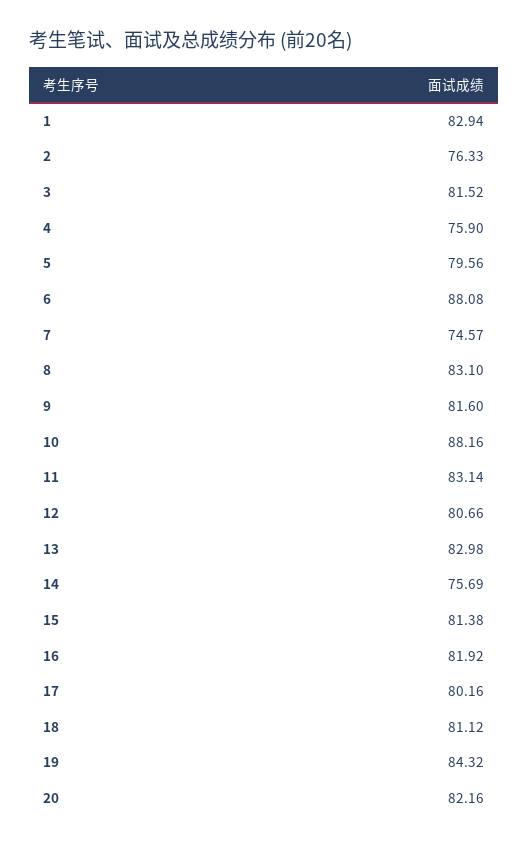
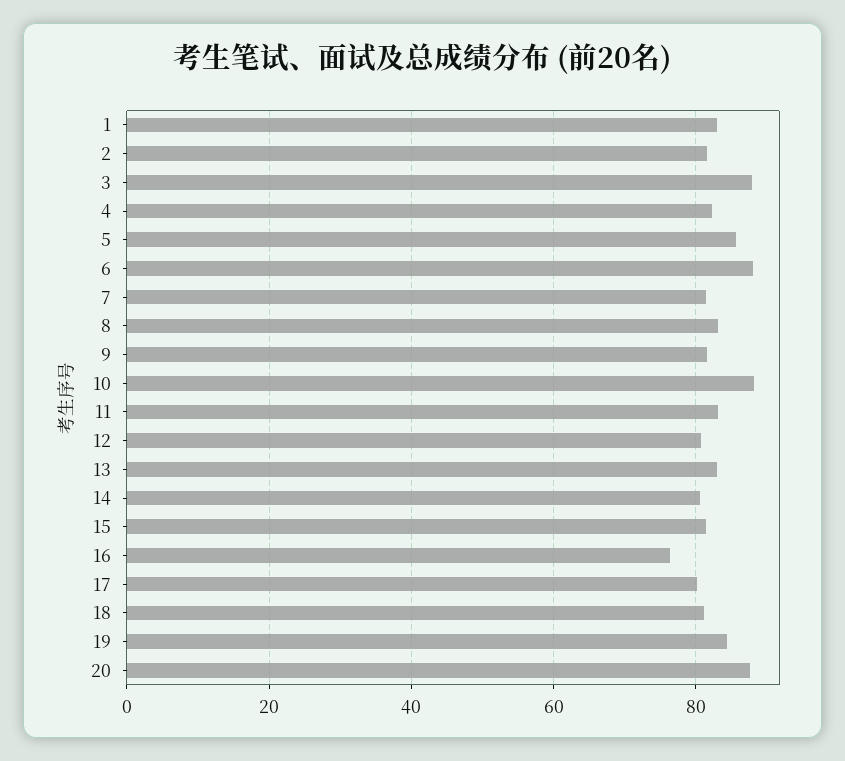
  {
    "1": 82.94,
-   "2": 76.33,
+   "2": 82,
-   "3": 81.52,
+   "3": 88,
-   "4": 75.9,
+   "4": 82,
-   "5": 79.56,
+   "5": 86,
    "6": 88.08,
-   "7": 74.57,
+   "7": 82,
    "8": 83.1,
    "9": 81.6,
    "10": 88.16,
    "11": 83.14,
    "12": 80.66,
    "13": 82.98,
-   "14": 75.69,
+   "14": 80,
    "15": 81.38,
-   "16": 81.92,
+   "16": 76,
    "17": 80.16,
    "18": 81.12,
    "19": 84.32,
-   "20": 82.16
+   "20": 88
  }

